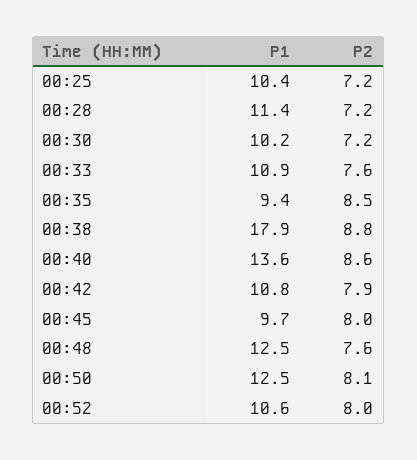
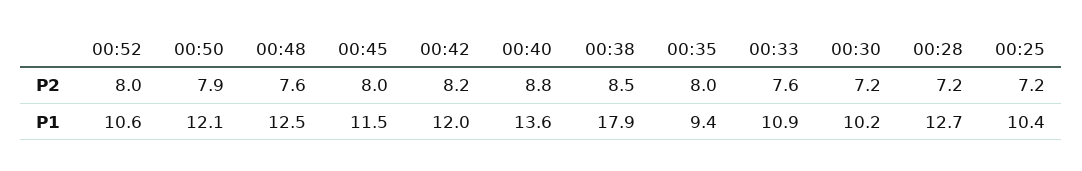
  {
    "P1": {
      "00:25": 10.4,
-     "00:28": 11.4,
+     "00:28": 12.7,
      "00:30": 10.2,
      "00:33": 10.9,
      "00:35": 9.4,
      "00:38": 17.9,
      "00:40": 13.6,
-     "00:42": 10.8,
+     "00:42": 12,
-     "00:45": 9.7,
+     "00:45": 11.5,
      "00:48": 12.5,
-     "00:50": 12.5,
+     "00:50": 12.1,
      "00:52": 10.6
    },
    "P2": {
      "00:25": 7.2,
      "00:28": 7.2,
      "00:30": 7.2,
      "00:33": 7.6,
-     "00:35": 8.5,
+     "00:35": 8,
-     "00:38": 8.8,
+     "00:38": 8.5,
-     "00:40": 8.6,
+     "00:40": 8.8,
-     "00:42": 7.9,
+     "00:42": 8.2,
      "00:45": 8,
      "00:48": 7.6,
-     "00:50": 8.1,
+     "00:50": 7.9,
      "00:52": 8
    }
  }

